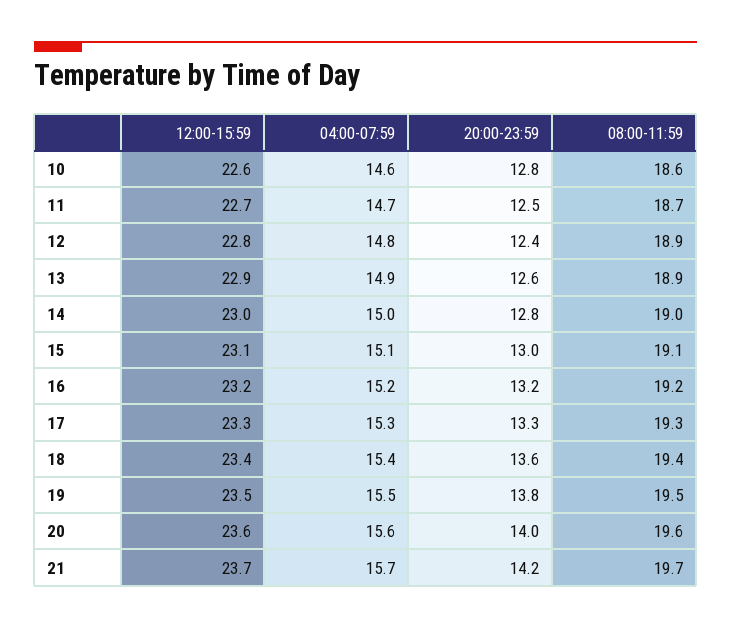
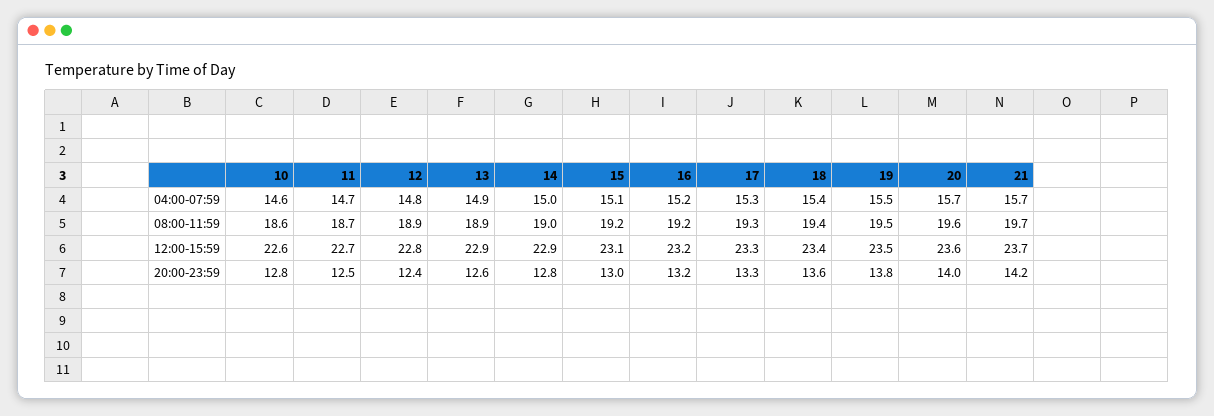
  {
    "12:00-15:59": {
      "10": 22.6,
      "11": 22.7,
      "12": 22.8,
      "13": 22.9,
-     "14": 23,
+     "14": 22.9,
      "15": 23.1,
      "16": 23.2,
      "17": 23.3,
      "18": 23.4,
      "19": 23.5,
      "20": 23.6,
      "21": 23.7
    },
    "04:00-07:59": {
      "10": 14.6,
      "11": 14.7,
      "12": 14.8,
      "13": 14.9,
      "14": 15,
      "15": 15.1,
      "16": 15.2,
      "17": 15.3,
      "18": 15.4,
      "19": 15.5,
-     "20": 15.6,
+     "20": 15.7,
      "21": 15.7
    },
    "20:00-23:59": {
      "10": 12.8,
      "11": 12.5,
      "12": 12.4,
      "13": 12.6,
      "14": 12.8,
      "15": 13,
      "16": 13.2,
      "17": 13.3,
      "18": 13.6,
      "19": 13.8,
      "20": 14,
      "21": 14.2
    },
    "08:00-11:59": {
      "10": 18.6,
      "11": 18.7,
      "12": 18.9,
      "13": 18.9,
      "14": 19,
-     "15": 19.1,
+     "15": 19.2,
      "16": 19.2,
      "17": 19.3,
      "18": 19.4,
      "19": 19.5,
      "20": 19.6,
      "21": 19.7
    }
  }

